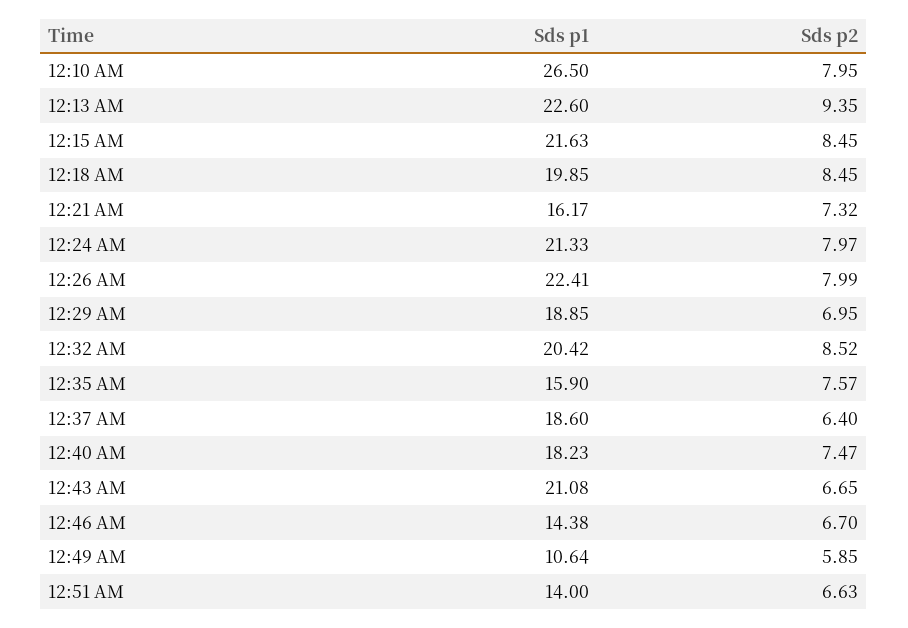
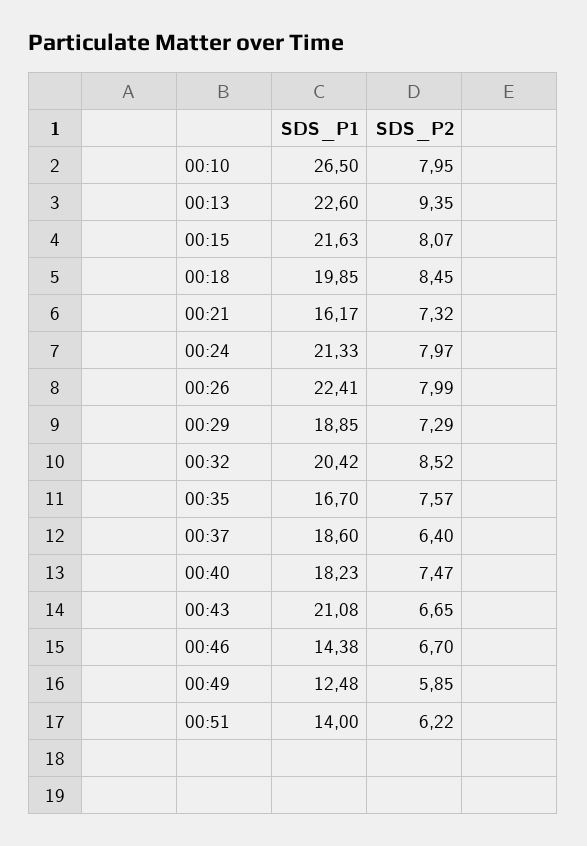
  {
    "Sds p1": {
      "12:10 AM": 26.5,
      "12:13 AM": 22.6,
      "12:15 AM": 21.63,
      "12:18 AM": 19.85,
      "12:21 AM": 16.17,
      "12:24 AM": 21.33,
      "12:26 AM": 22.41,
      "12:29 AM": 18.85,
      "12:32 AM": 20.42,
-     "12:35 AM": 15.9,
+     "12:35 AM": 16.7,
      "12:37 AM": 18.6,
      "12:40 AM": 18.23,
      "12:43 AM": 21.08,
      "12:46 AM": 14.38,
-     "12:49 AM": 10.64,
+     "12:49 AM": 12.48,
      "12:51 AM": 14
    },
    "Sds p2": {
      "12:10 AM": 7.95,
      "12:13 AM": 9.35,
-     "12:15 AM": 8.45,
+     "12:15 AM": 8.07,
      "12:18 AM": 8.45,
      "12:21 AM": 7.32,
      "12:24 AM": 7.97,
      "12:26 AM": 7.99,
-     "12:29 AM": 6.95,
+     "12:29 AM": 7.29,
      "12:32 AM": 8.52,
      "12:35 AM": 7.57,
      "12:37 AM": 6.4,
      "12:40 AM": 7.47,
      "12:43 AM": 6.65,
      "12:46 AM": 6.7,
      "12:49 AM": 5.85,
-     "12:51 AM": 6.63
+     "12:51 AM": 6.22
    }
  }

